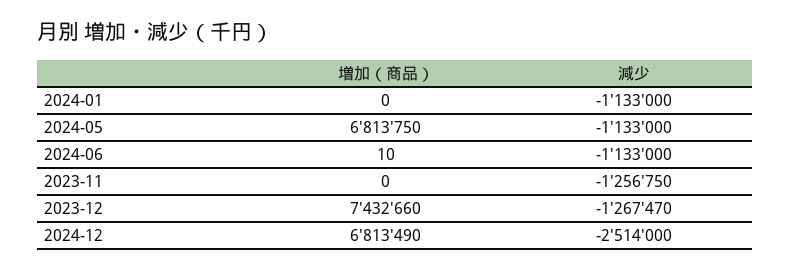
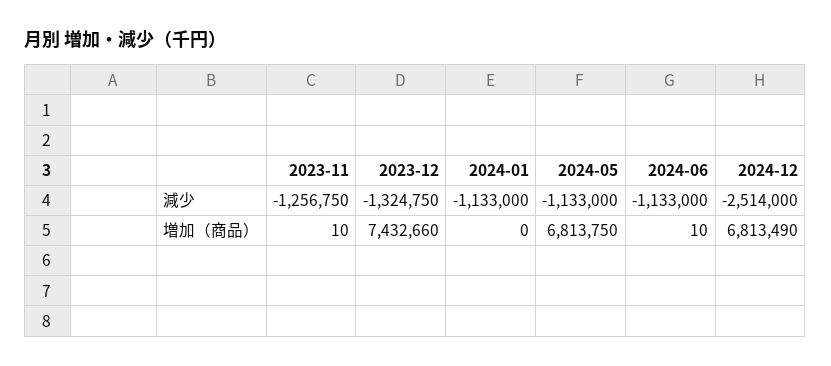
  {
    "増加（商品）": {
      "2024-01": 0,
      "2024-05": 6813750,
      "2024-06": 10,
-     "2023-11": 0,
+     "2023-11": 10,
      "2023-12": 7432660,
      "2024-12": 6813490
    },
    "減少": {
      "2024-01": -1133000,
      "2024-05": -1133000,
      "2024-06": -1133000,
      "2023-11": -1256750,
-     "2023-12": -1267470,
+     "2023-12": -1324750,
      "2024-12": -2514000
    }
  }

